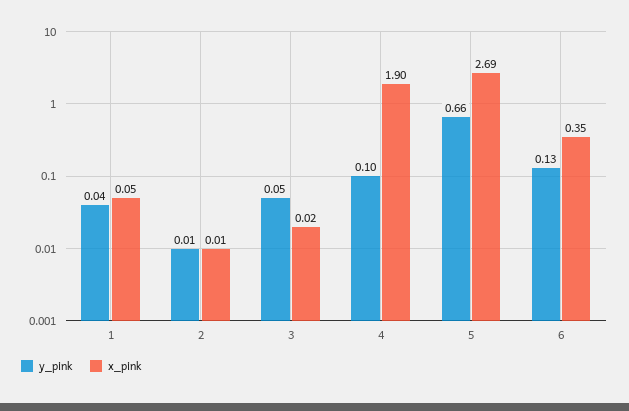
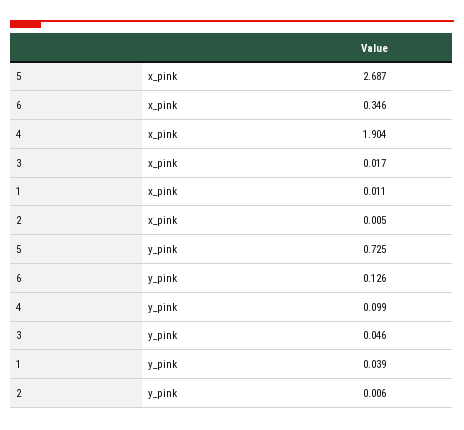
  {
    "y_pink": {
      "1": 0.039,
      "2": 0.006,
      "3": 0.046,
      "4": 0.099,
-     "5": 0.66,
+     "5": 0.725,
      "6": 0.126
    },
    "x_pink": {
-     "1": 0.05,
+     "1": 0.011,
      "2": 0.005,
      "3": 0.017,
      "4": 1.904,
      "5": 2.687,
      "6": 0.346
    }
  }

